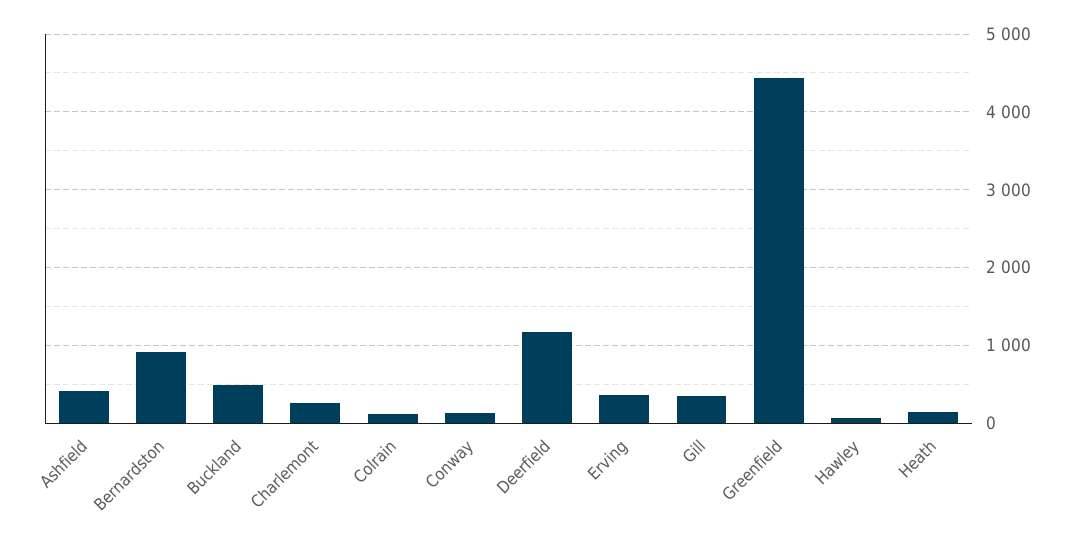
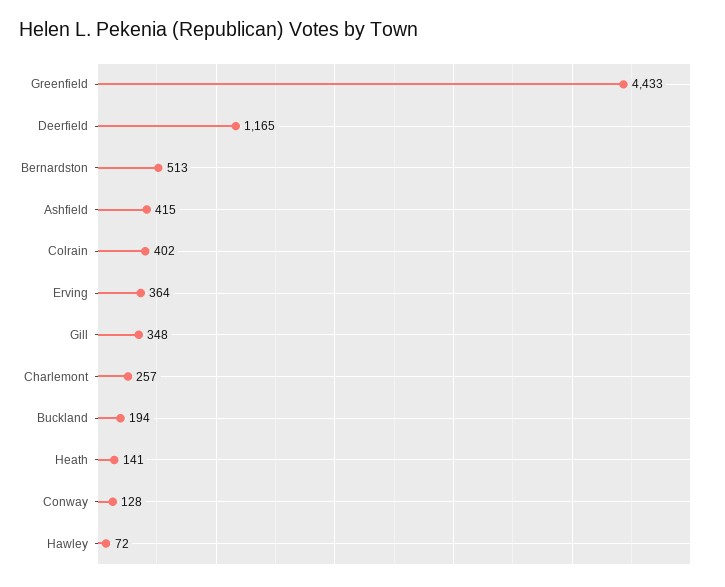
  {
    "Ashfield": 415,
-   "Bernardston": 900,
+   "Bernardston": 513,
-   "Buckland": 500,
+   "Buckland": 194,
    "Charlemont": 257,
-   "Colrain": 100,
+   "Colrain": 402,
    "Conway": 128,
    "Deerfield": 1165,
    "Erving": 364,
    "Gill": 348,
    "Greenfield": 4433,
    "Hawley": 72,
    "Heath": 141
  }

